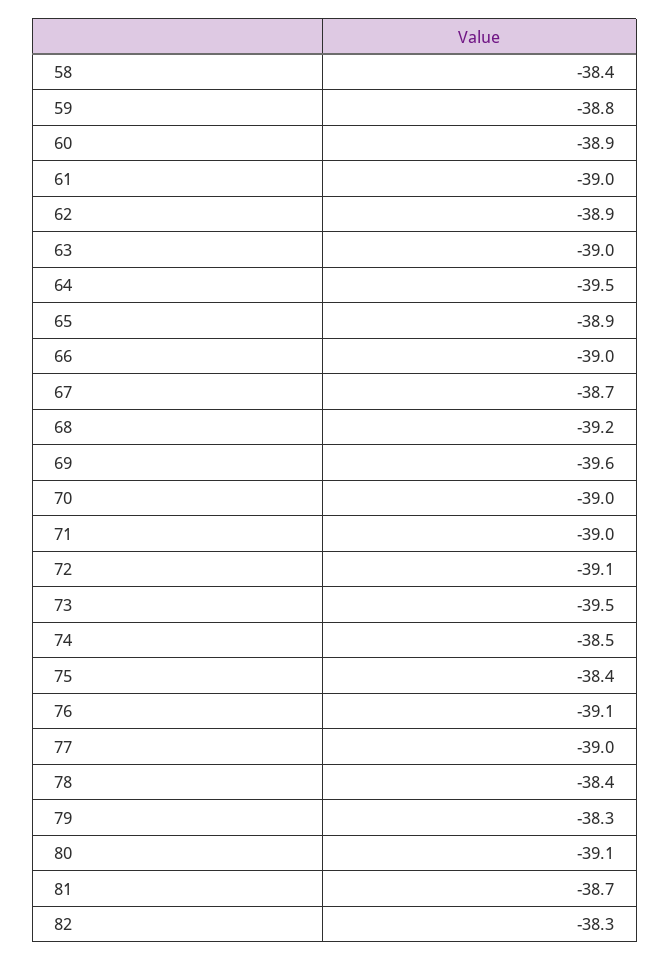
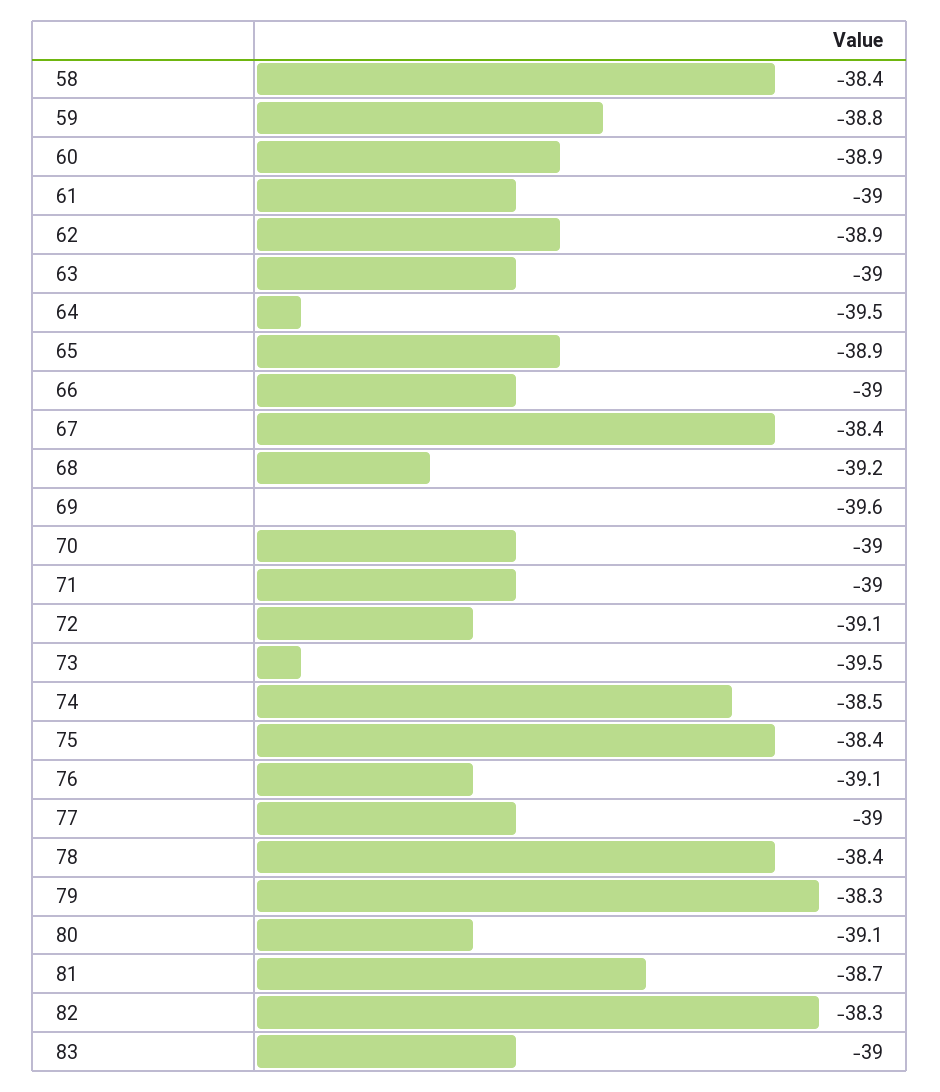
  {
    "58": -38.4,
    "59": -38.8,
    "60": -38.9,
    "61": -39,
    "62": -38.9,
    "63": -39,
    "64": -39.5,
    "65": -38.9,
    "66": -39,
-   "67": -38.7,
+   "67": -38.4,
    "68": -39.2,
    "69": -39.6,
    "70": -39,
    "71": -39,
    "72": -39.1,
    "73": -39.5,
    "74": -38.5,
    "75": -38.4,
    "76": -39.1,
    "77": -39,
    "78": -38.4,
    "79": -38.3,
    "80": -39.1,
    "81": -38.7,
-   "82": -38.3
+   "82": -38.3,
+   "83": -39
  }

